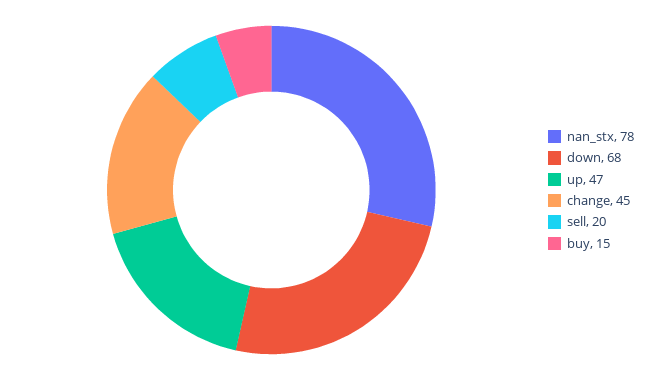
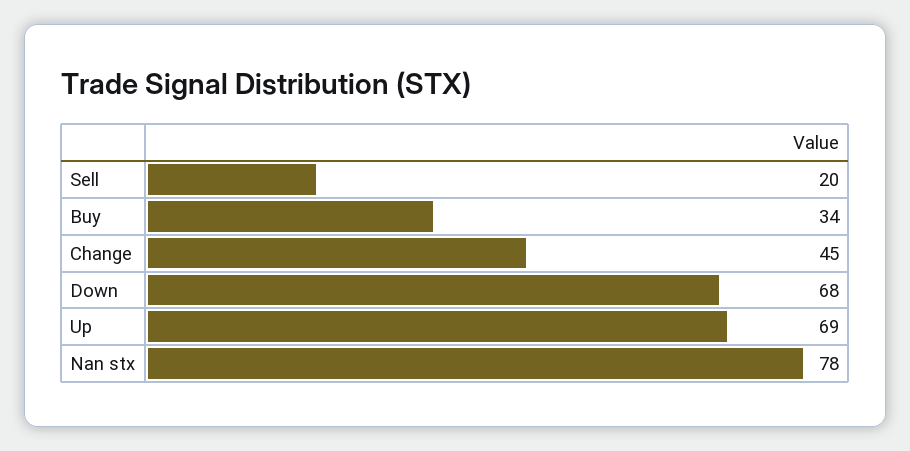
  {
    "nan_stx": 78,
    "down": 68,
-   "up": 47,
+   "up": 69,
    "change": 45,
    "sell": 20,
-   "buy": 15
+   "buy": 34
  }

